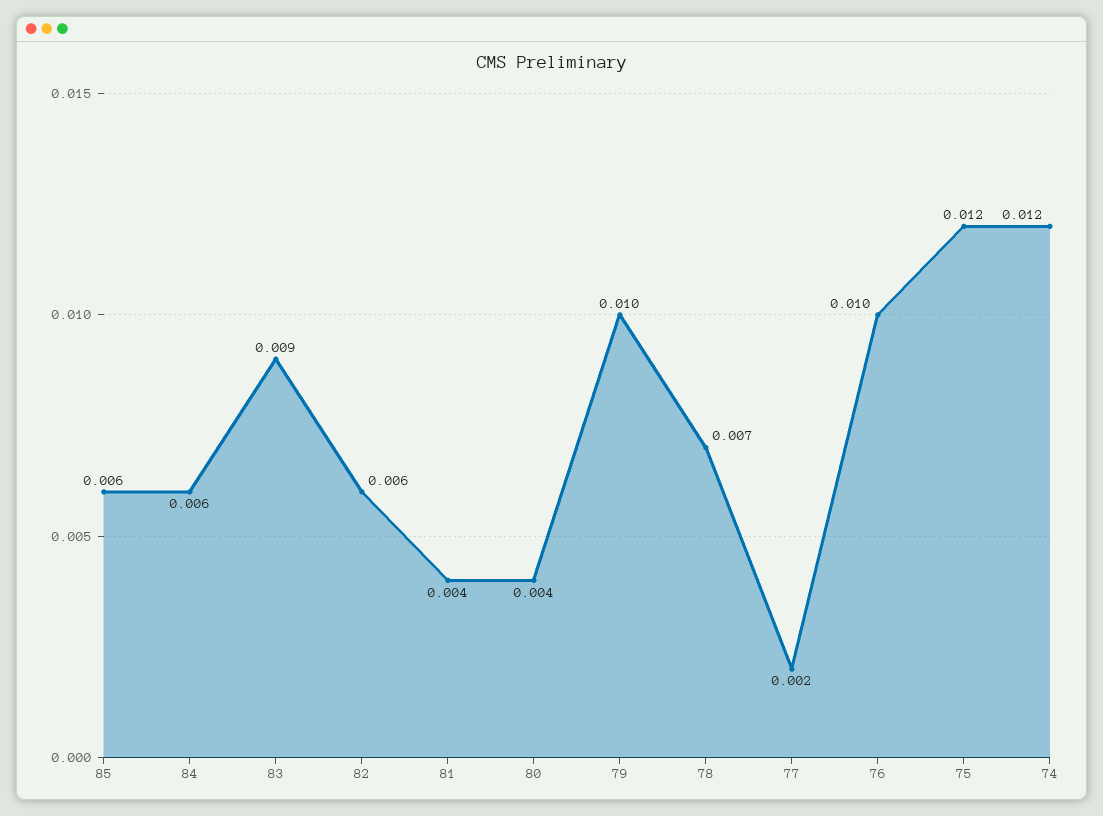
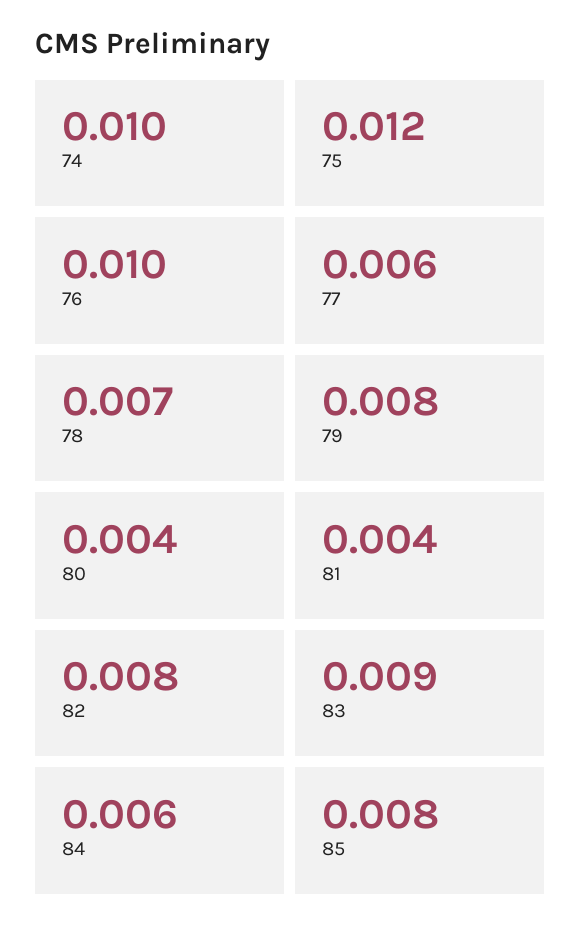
  {
-   "85": 0.006,
+   "85": 0.008,
    "84": 0.006,
    "83": 0.009,
-   "82": 0.006,
+   "82": 0.008,
    "81": 0.004,
    "80": 0.004,
-   "79": 0.01,
+   "79": 0.008,
    "78": 0.007,
-   "77": 0.002,
+   "77": 0.006,
    "76": 0.01,
    "75": 0.012,
-   "74": 0.012
+   "74": 0.01
  }

